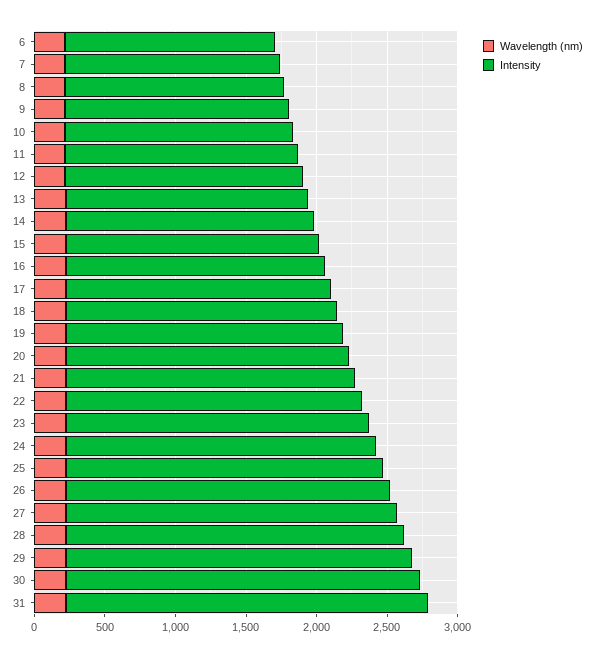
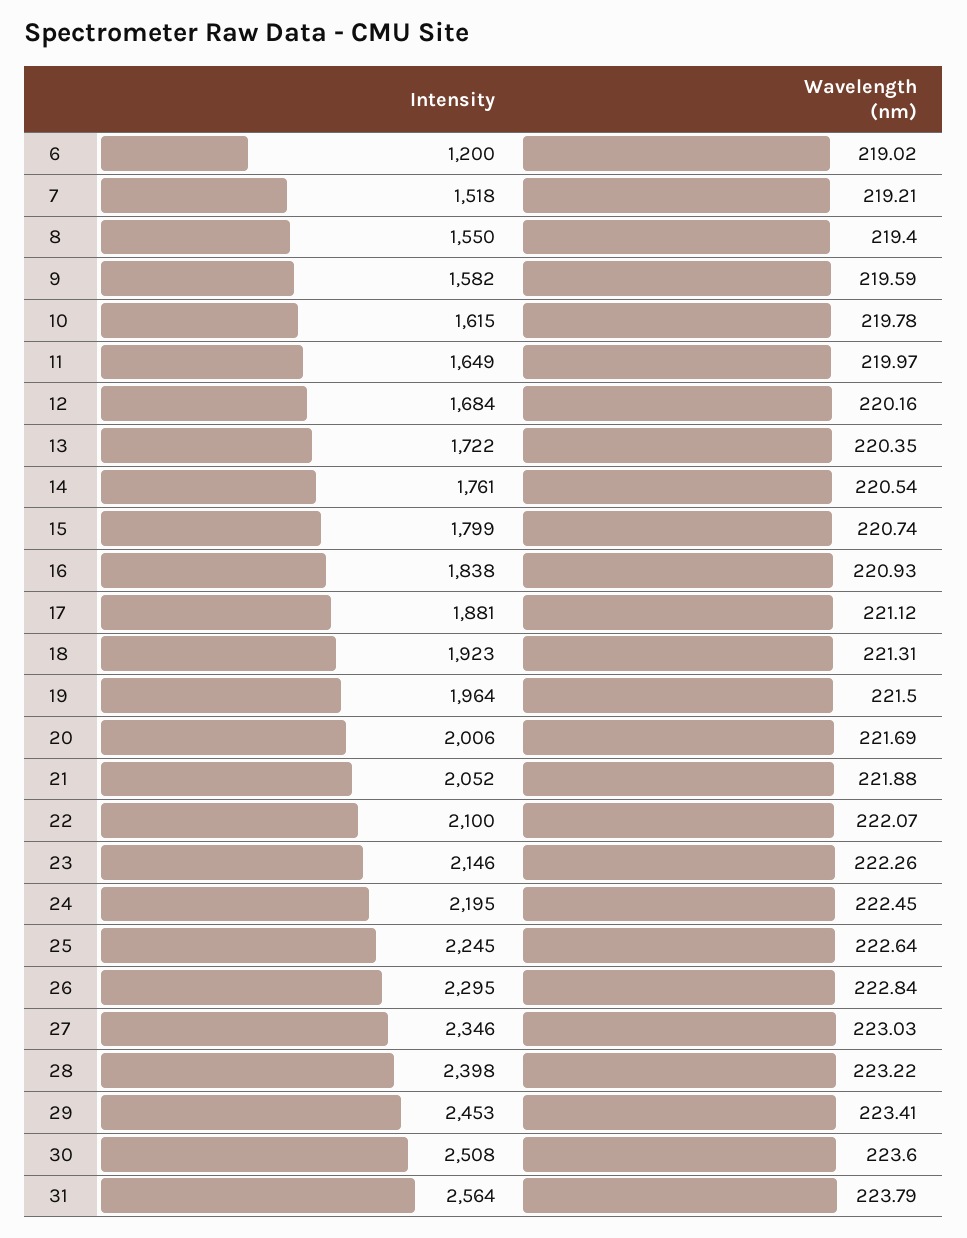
  {
    "Wavelength (nm)": {
      "6": 219.02,
      "7": 219.21,
      "8": 219.4,
      "9": 219.59,
      "10": 219.78,
      "11": 219.97,
      "12": 220.16,
      "13": 220.35,
      "14": 220.54,
      "15": 220.74,
      "16": 220.93,
      "17": 221.12,
      "18": 221.31,
      "19": 221.5,
      "20": 221.69,
      "21": 221.88,
      "22": 222.07,
      "23": 222.26,
      "24": 222.45,
      "25": 222.64,
      "26": 222.84,
      "27": 223.03,
      "28": 223.22,
      "29": 223.41,
      "30": 223.6,
      "31": 223.79
    },
    "Intensity": {
-     "6": 1500,
+     "6": 1200,
      "7": 1518,
      "8": 1550,
      "9": 1582,
      "10": 1615,
      "11": 1649,
      "12": 1684,
      "13": 1722,
      "14": 1761,
      "15": 1799,
      "16": 1838,
      "17": 1881,
      "18": 1923,
      "19": 1964,
      "20": 2006,
      "21": 2052,
      "22": 2100,
      "23": 2146,
      "24": 2195,
      "25": 2245,
      "26": 2295,
      "27": 2346,
      "28": 2398,
      "29": 2453,
      "30": 2508,
      "31": 2564
    }
  }

